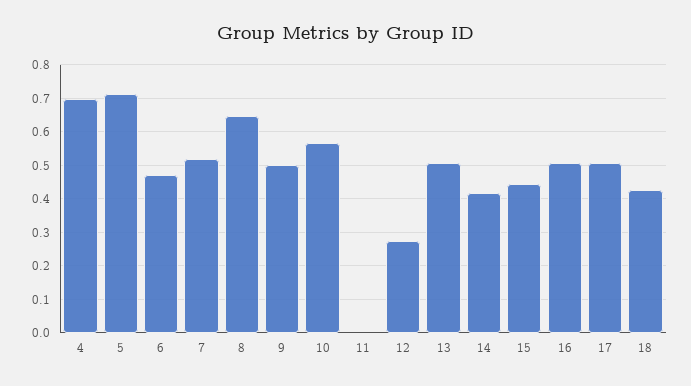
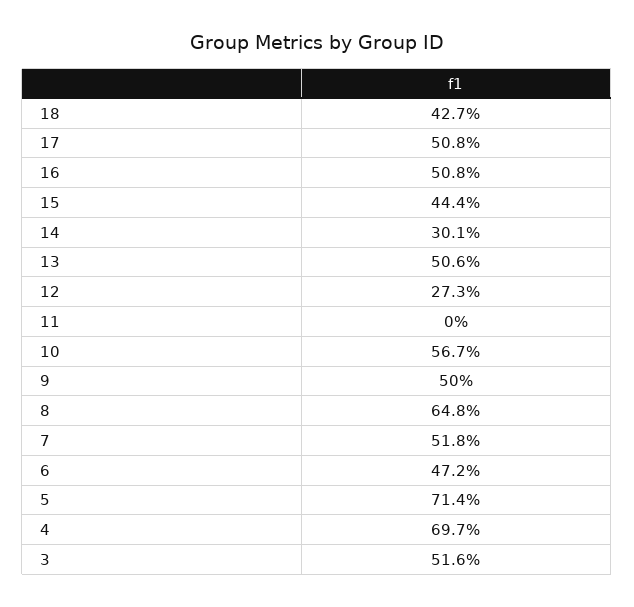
  {
    "4": 0.697,
    "5": 0.714,
    "6": 0.472,
    "7": 0.518,
    "8": 0.648,
    "9": 0.5,
    "10": 0.567,
    "11": 0,
    "12": 0.273,
    "13": 0.506,
-   "14": 0.42,
+   "14": 0.301,
    "15": 0.444,
    "16": 0.508,
    "17": 0.508,
-   "18": 0.427
+   "18": 0.427,
+   "3": 0.516
  }

